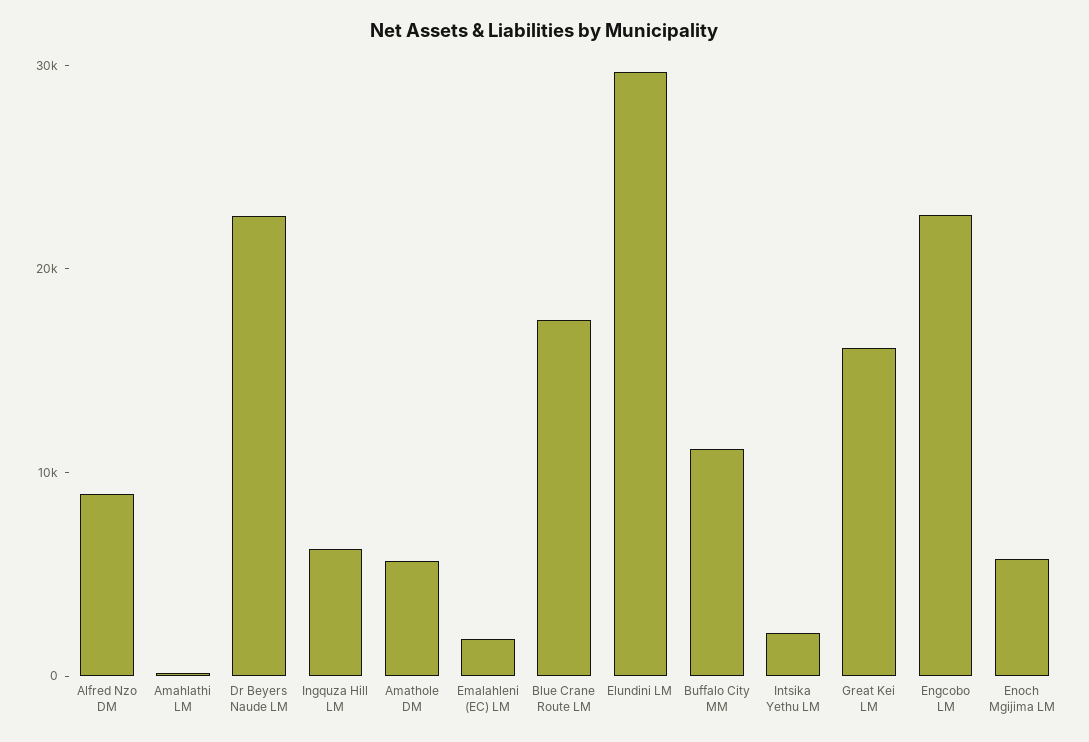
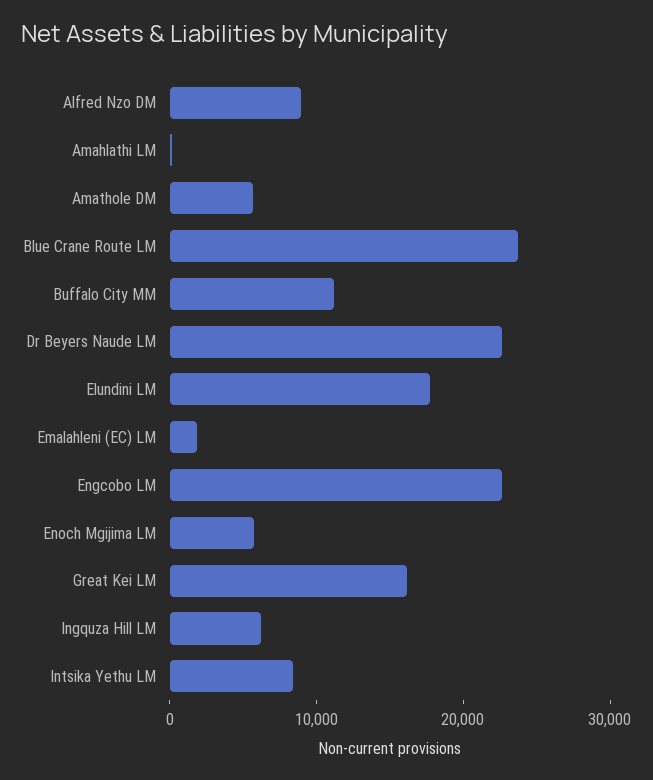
  {
    "Alfred Nzo DM": 8000,
    "Amahlathi LM": 0,
    "Dr Beyers Naude LM": 22000,
    "Ingquza Hill LM": 6000,
    "Amathole DM": 6000,
    "Emalahleni (EC) LM": 2000,
-   "Blue Crane Route LM": 18000,
+   "Blue Crane Route LM": 24000,
-   "Elundini LM": 30000,
+   "Elundini LM": 18000,
    "Buffalo City MM": 12000,
-   "Intsika Yethu LM": 2000,
+   "Intsika Yethu LM": 8000,
    "Great Kei LM": 16000,
    "Engcobo LM": 22000,
    "Enoch Mgijima LM": 6000
  }

